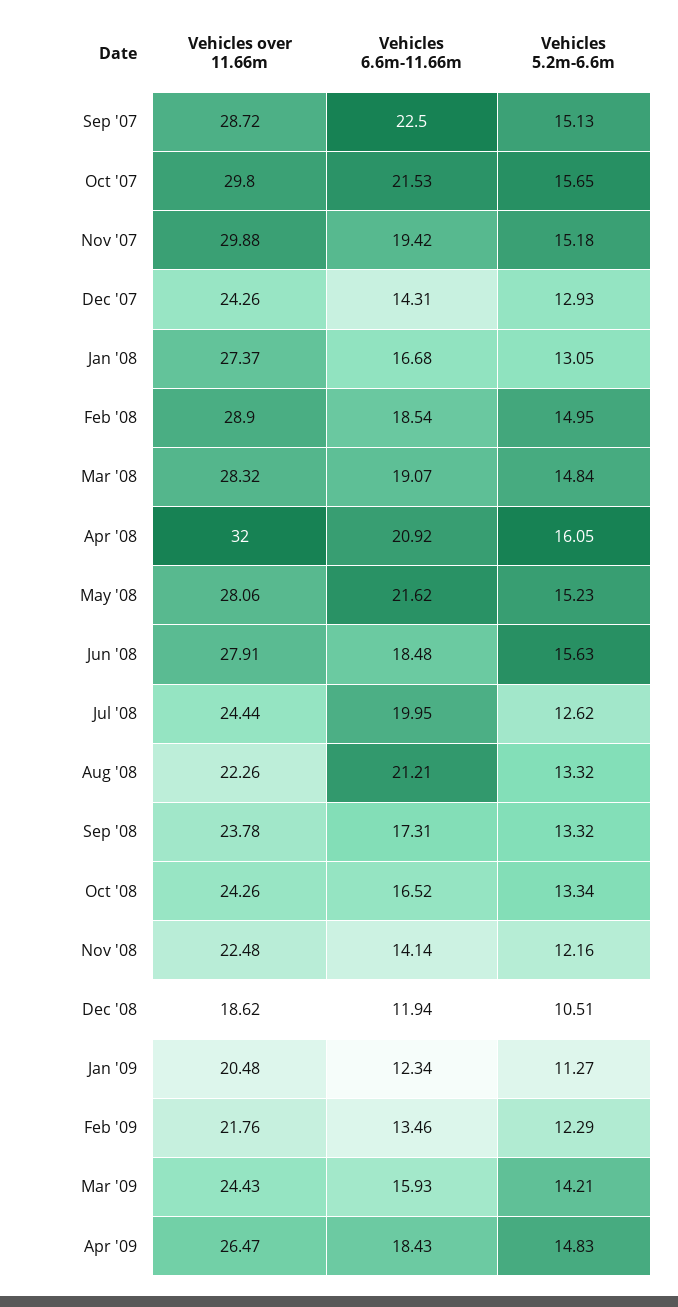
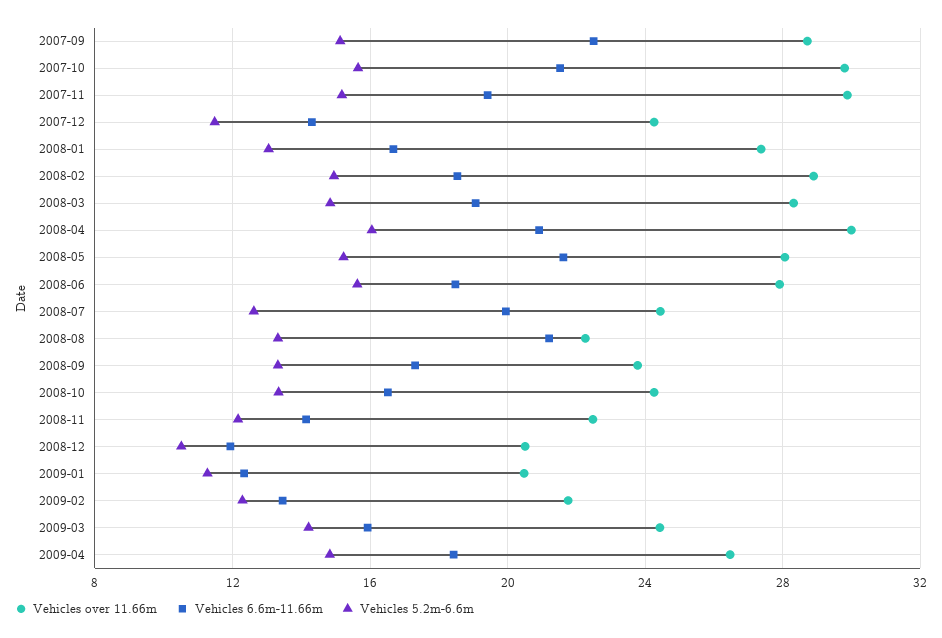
  {
    "Vehicles over 11.66m": {
      "Sep '07": 28.72,
      "Oct '07": 29.8,
      "Nov '07": 29.88,
      "Dec '07": 24.26,
      "Jan '08": 27.37,
      "Feb '08": 28.9,
      "Mar '08": 28.32,
-     "Apr '08": 32,
+     "Apr '08": 30,
      "May '08": 28.06,
      "Jun '08": 27.91,
      "Jul '08": 24.44,
      "Aug '08": 22.26,
      "Sep '08": 23.78,
      "Oct '08": 24.26,
      "Nov '08": 22.48,
-     "Dec '08": 18.62,
+     "Dec '08": 20.5,
      "Jan '09": 20.48,
      "Feb '09": 21.76,
      "Mar '09": 24.43,
      "Apr '09": 26.47
    },
    "Vehicles 6.6m-11.66m": {
      "Sep '07": 22.5,
      "Oct '07": 21.53,
      "Nov '07": 19.42,
      "Dec '07": 14.31,
      "Jan '08": 16.68,
      "Feb '08": 18.54,
      "Mar '08": 19.07,
      "Apr '08": 20.92,
      "May '08": 21.62,
      "Jun '08": 18.48,
      "Jul '08": 19.95,
      "Aug '08": 21.21,
      "Sep '08": 17.31,
      "Oct '08": 16.52,
      "Nov '08": 14.14,
      "Dec '08": 11.94,
      "Jan '09": 12.34,
      "Feb '09": 13.46,
      "Mar '09": 15.93,
      "Apr '09": 18.43
    },
    "Vehicles 5.2m-6.6m": {
      "Sep '07": 15.13,
      "Oct '07": 15.65,
      "Nov '07": 15.18,
-     "Dec '07": 12.93,
+     "Dec '07": 11.5,
      "Jan '08": 13.05,
      "Feb '08": 14.95,
      "Mar '08": 14.84,
      "Apr '08": 16.05,
      "May '08": 15.23,
      "Jun '08": 15.63,
      "Jul '08": 12.62,
      "Aug '08": 13.32,
      "Sep '08": 13.32,
      "Oct '08": 13.34,
      "Nov '08": 12.16,
      "Dec '08": 10.51,
      "Jan '09": 11.27,
      "Feb '09": 12.29,
      "Mar '09": 14.21,
      "Apr '09": 14.83
    }
  }

